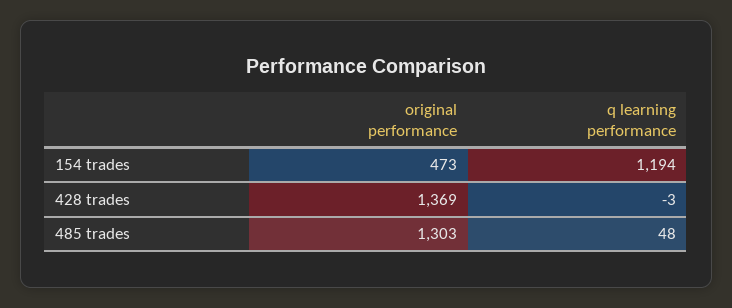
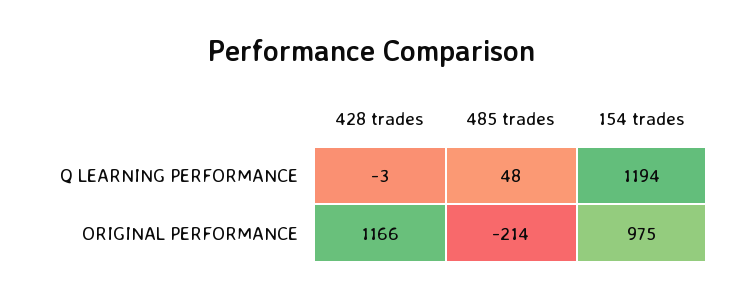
  {
    "original performance": {
-     "154 trades": 473,
+     "154 trades": 975,
-     "428 trades": 1369,
+     "428 trades": 1166,
-     "485 trades": 1303
+     "485 trades": -214
    },
    "q learning performance": {
      "154 trades": 1194,
      "428 trades": -3,
      "485 trades": 48
    }
  }

